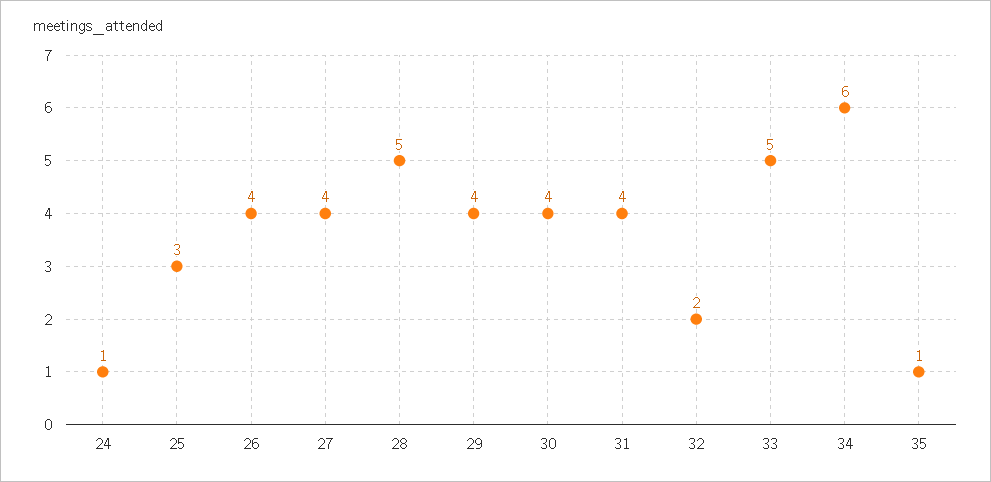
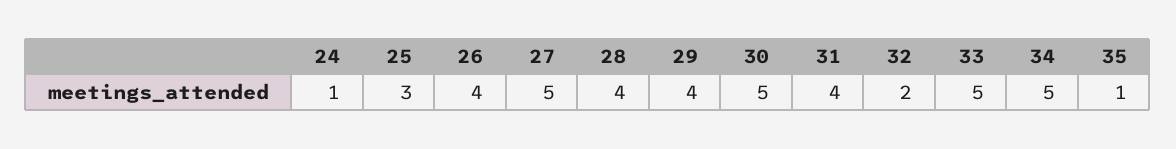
  {
    "24": 1,
    "25": 3,
    "26": 4,
-   "27": 4,
+   "27": 5,
-   "28": 5,
+   "28": 4,
    "29": 4,
-   "30": 4,
+   "30": 5,
    "31": 4,
    "32": 2,
    "33": 5,
-   "34": 6,
+   "34": 5,
    "35": 1
  }

